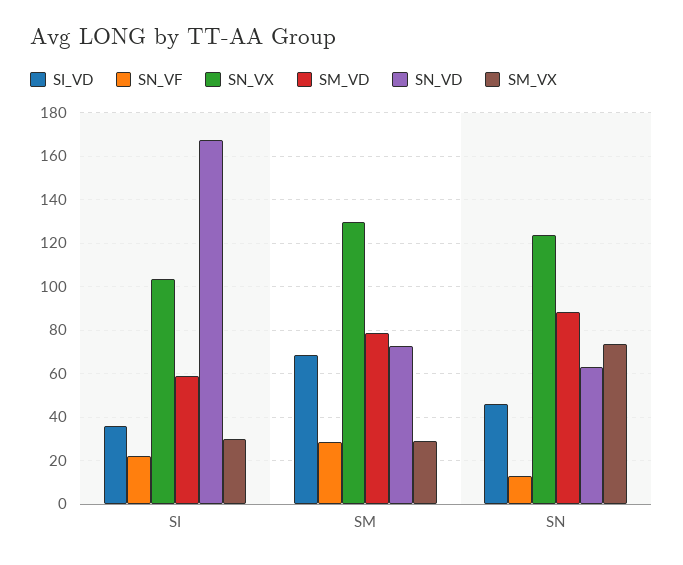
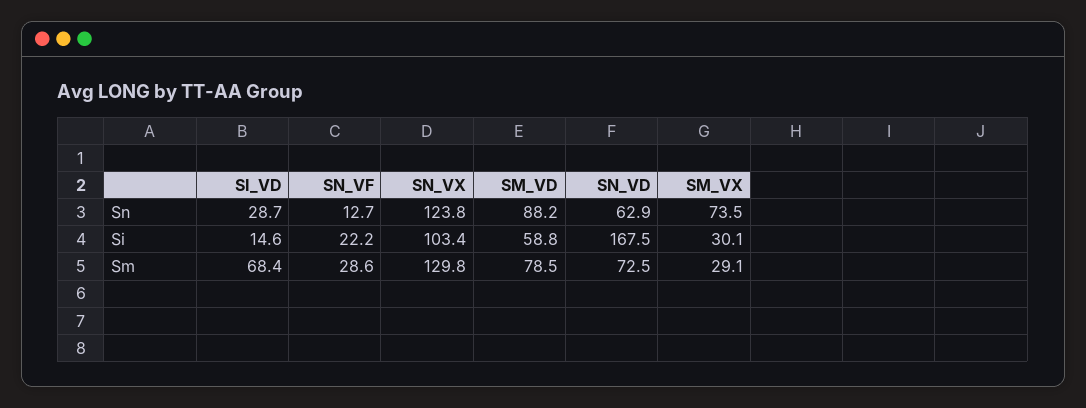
  {
    "SI_VD": {
-     "SI": 35,
+     "SI": 14.6,
      "SM": 68.4,
-     "SN": 45
+     "SN": 28.7
    },
    "SN_VF": {
      "SI": 22.2,
      "SM": 28.6,
      "SN": 12.7
    },
    "SN_VX": {
      "SI": 103.4,
      "SM": 129.8,
      "SN": 123.8
    },
    "SM_VD": {
      "SI": 58.8,
      "SM": 78.5,
      "SN": 88.2
    },
    "SN_VD": {
      "SI": 167.5,
      "SM": 72.5,
      "SN": 62.9
    },
    "SM_VX": {
      "SI": 30.1,
      "SM": 29.1,
      "SN": 73.5
    }
  }

